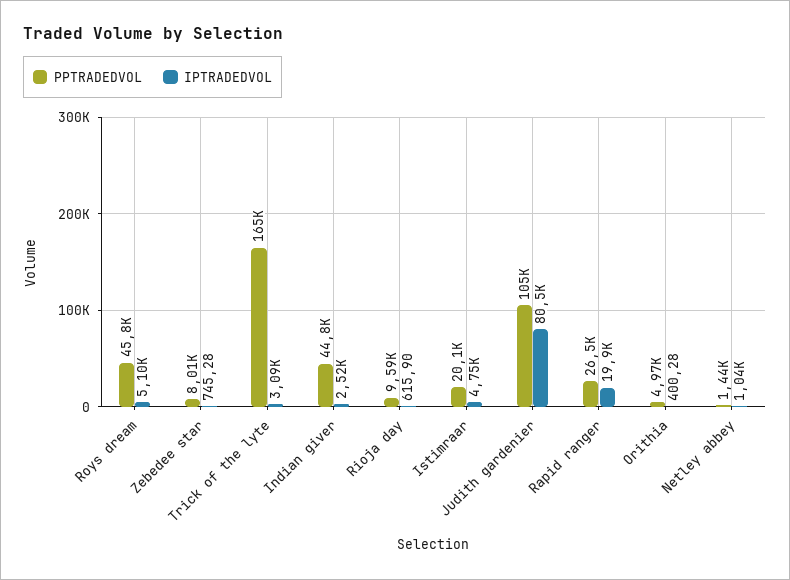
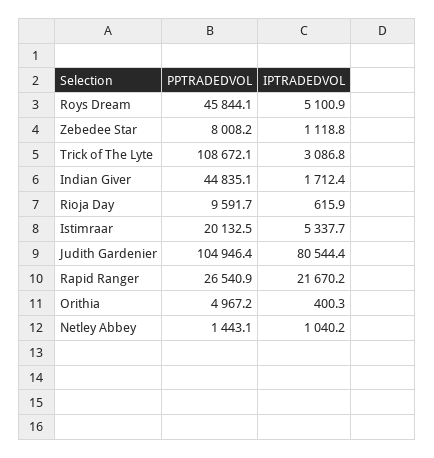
  {
    "PPTRADEDVOL": {
      "Roys dream": 45844.1,
      "Zebedee star": 8008.2,
-     "Trick of the lyte": 165000,
+     "Trick of the lyte": 108672.1,
      "Indian giver": 44835.1,
      "Rioja day": 9591.7,
      "Istimraar": 20132.5,
      "Judith gardenier": 104946.4,
      "Rapid ranger": 26540.9,
      "Orithia": 4967.2,
      "Netley abbey": 1443.1
    },
    "IPTRADEDVOL": {
      "Roys dream": 5100.9,
-     "Zebedee star": 745.28,
+     "Zebedee star": 1118.8,
      "Trick of the lyte": 3086.8,
-     "Indian giver": 2520,
+     "Indian giver": 1712.4,
      "Rioja day": 615.9,
-     "Istimraar": 4750,
+     "Istimraar": 5337.7,
      "Judith gardenier": 80544.4,
-     "Rapid ranger": 19900,
+     "Rapid ranger": 21670.2,
      "Orithia": 400.28,
      "Netley abbey": 1040.2
    }
  }

